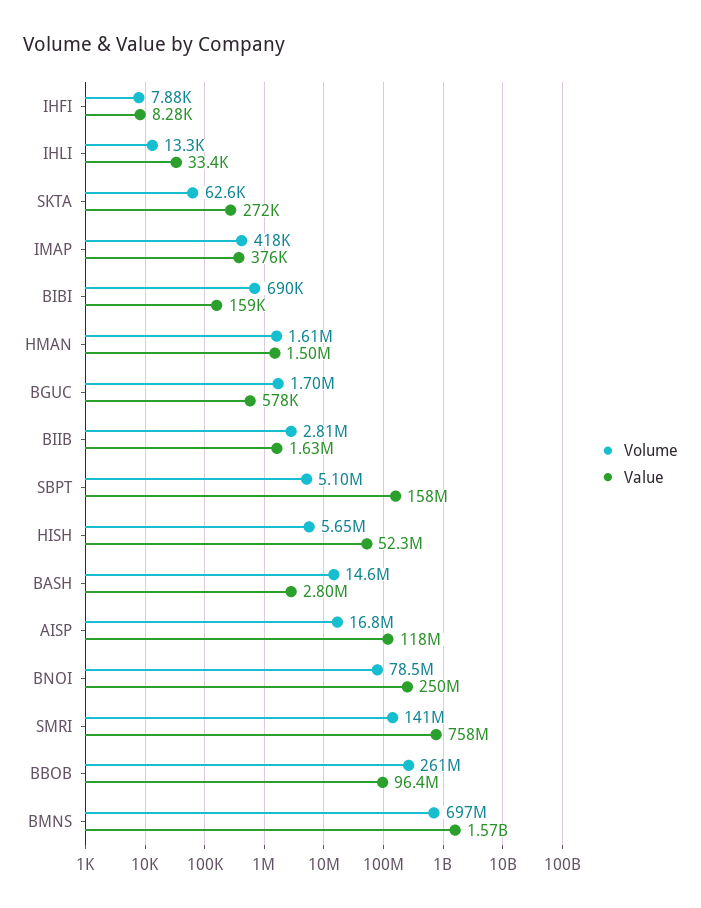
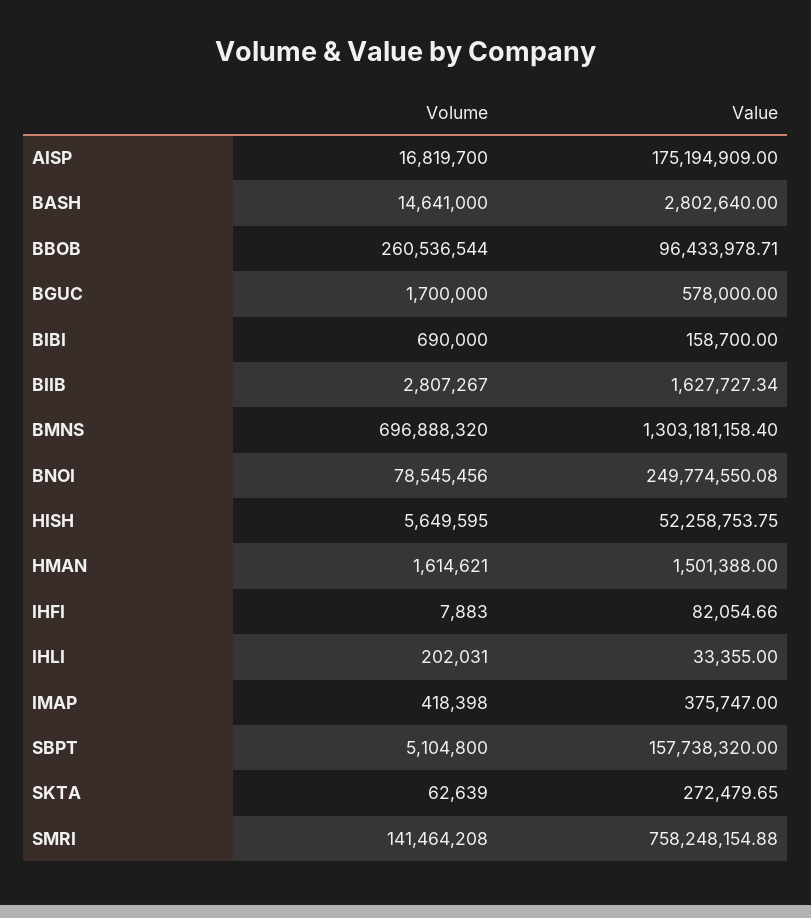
  {
    "Volume": {
      "IHFI": 7883,
-     "IHLI": 13300,
+     "IHLI": 202031,
      "SKTA": 62639,
      "IMAP": 418398,
      "BIBI": 690000,
      "HMAN": 1614621,
      "BGUC": 1700000,
      "BIIB": 2807267,
      "SBPT": 5104800,
      "HISH": 5649595,
      "BASH": 14641000,
      "AISP": 16819700,
      "BNOI": 78545456,
      "SMRI": 141464208,
      "BBOB": 260536544,
      "BMNS": 696888320
    },
    "Value": {
-     "IHFI": 8280,
+     "IHFI": 82054.66,
      "IHLI": 33355,
      "SKTA": 272479.65,
      "IMAP": 375747,
      "BIBI": 158700,
      "HMAN": 1501388,
      "BGUC": 578000,
      "BIIB": 1627727.34,
      "SBPT": 157738320,
      "HISH": 52258753.75,
      "BASH": 2802640,
-     "AISP": 118000000,
+     "AISP": 175194909,
      "BNOI": 249774550.08,
      "SMRI": 758248154.88,
      "BBOB": 96433978.71,
-     "BMNS": 1570000000
+     "BMNS": 1303181158.4
    }
  }

